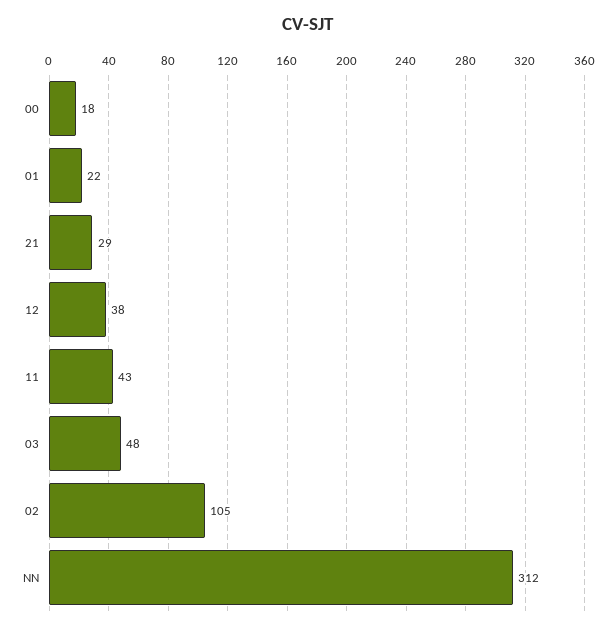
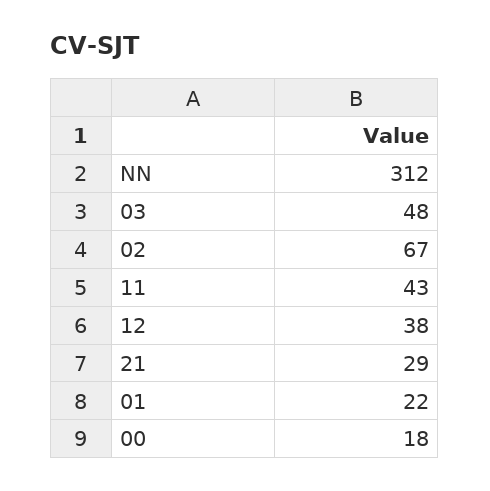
  {
    "00": 18,
    "01": 22,
    "21": 29,
    "12": 38,
    "11": 43,
    "03": 48,
-   "02": 105,
+   "02": 67,
    "NN": 312
  }

